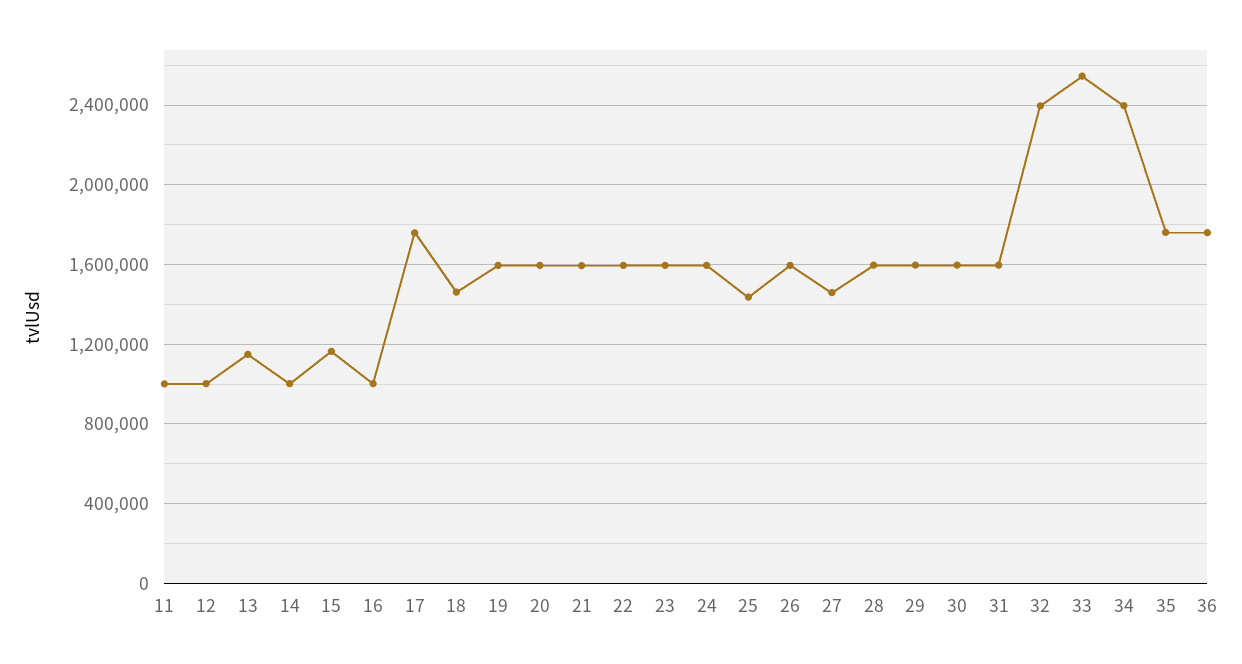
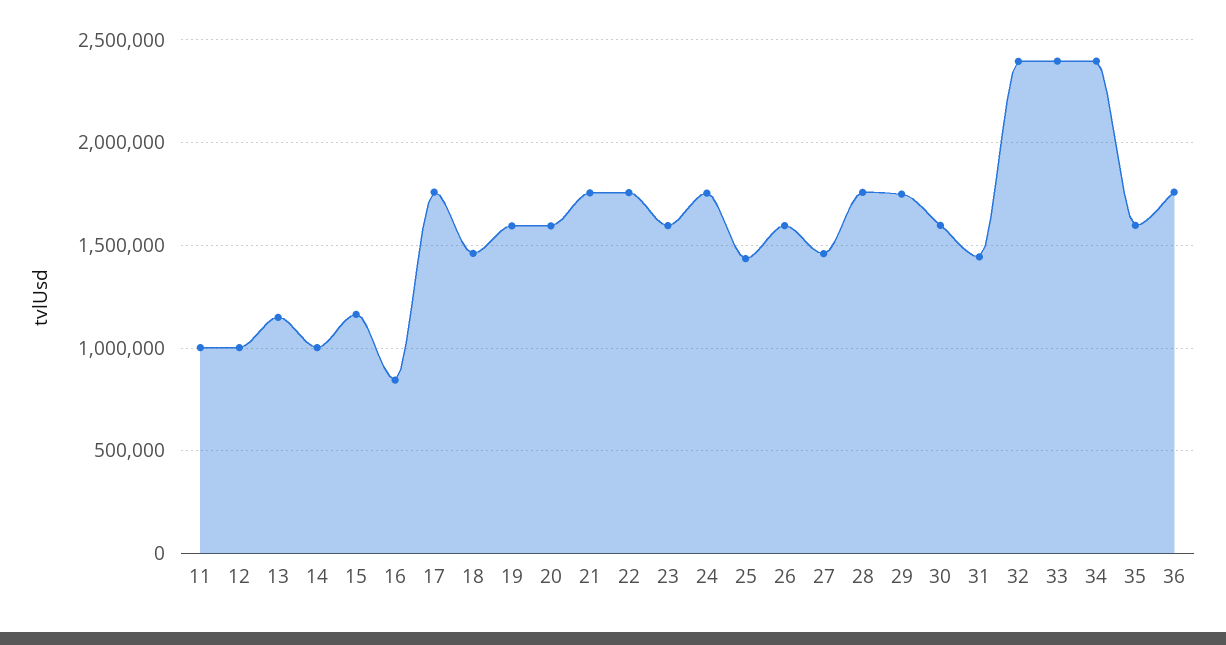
  {
    "11": 1000000,
    "12": 1000000,
    "13": 1150000,
    "14": 1000000,
    "15": 1150000,
-   "16": 1000000,
+   "16": 850000,
    "17": 1750000,
    "18": 1450000,
    "19": 1600000,
    "20": 1600000,
-   "21": 1600000,
+   "21": 1750000,
-   "22": 1600000,
+   "22": 1750000,
    "23": 1600000,
-   "24": 1600000,
+   "24": 1750000,
    "25": 1450000,
    "26": 1600000,
    "27": 1450000,
-   "28": 1600000,
+   "28": 1750000,
-   "29": 1600000,
+   "29": 1750000,
    "30": 1600000,
-   "31": 1600000,
+   "31": 1450000,
    "32": 2400000,
-   "33": 2550000,
+   "33": 2400000,
    "34": 2400000,
-   "35": 1750000,
+   "35": 1600000,
    "36": 1750000
  }

